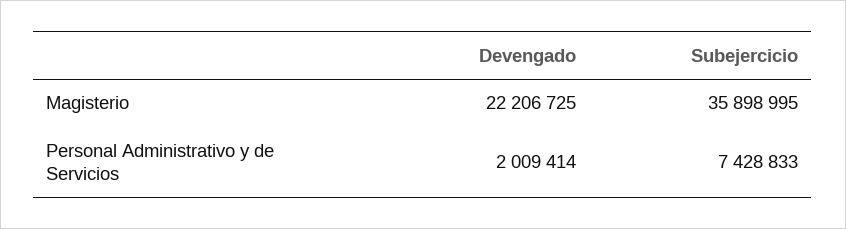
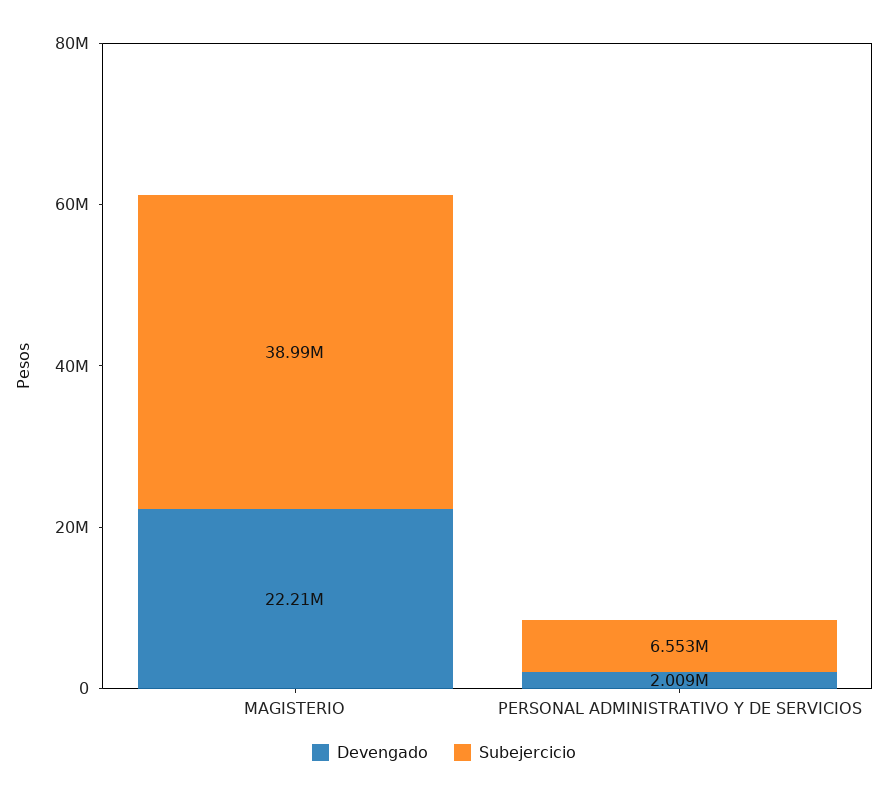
  {
    "Devengado": {
      "Magisterio": 22206725,
      "Personal Administrativo y de Servicios": 2009414
    },
    "Subejercicio": {
-     "Magisterio": 35898995,
+     "Magisterio": 38990000,
-     "Personal Administrativo y de Servicios": 7428833
+     "Personal Administrativo y de Servicios": 6553000
    }
  }

